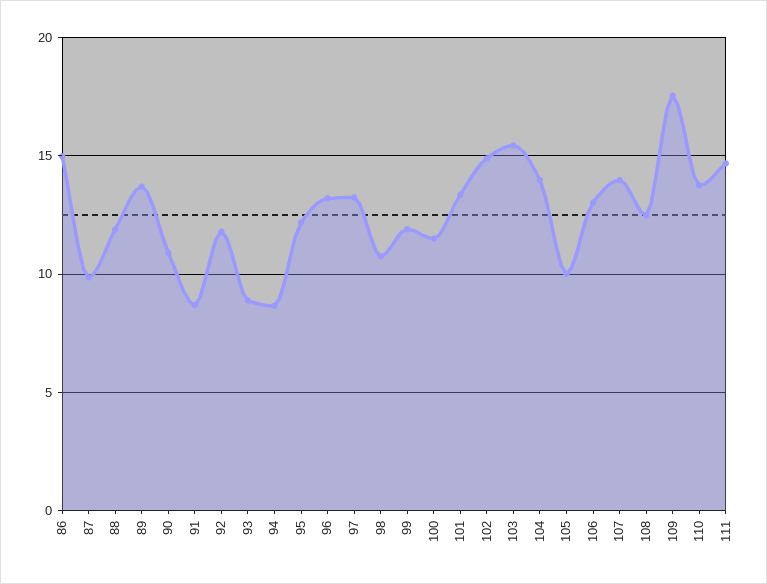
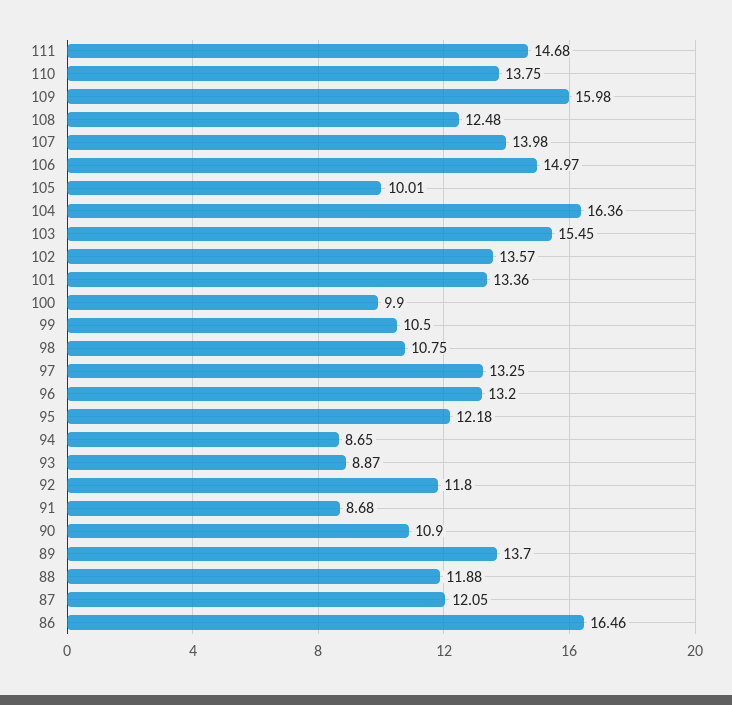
  {
-   "86": 15,
+   "86": 16.46,
-   "87": 10,
+   "87": 12.05,
    "88": 11.88,
    "89": 13.7,
    "90": 10.9,
    "91": 8.68,
    "92": 11.8,
    "93": 8.87,
    "94": 8.65,
    "95": 12.18,
    "96": 13.2,
    "97": 13.25,
    "98": 10.75,
-   "99": 12,
+   "99": 10.5,
-   "100": 11.5,
+   "100": 9.9,
    "101": 13.36,
-   "102": 15,
+   "102": 13.57,
    "103": 15.45,
-   "104": 14,
+   "104": 16.36,
    "105": 10.01,
-   "106": 13,
+   "106": 14.97,
    "107": 13.98,
    "108": 12.48,
-   "109": 17.5,
+   "109": 15.98,
    "110": 13.75,
    "111": 14.68
  }

